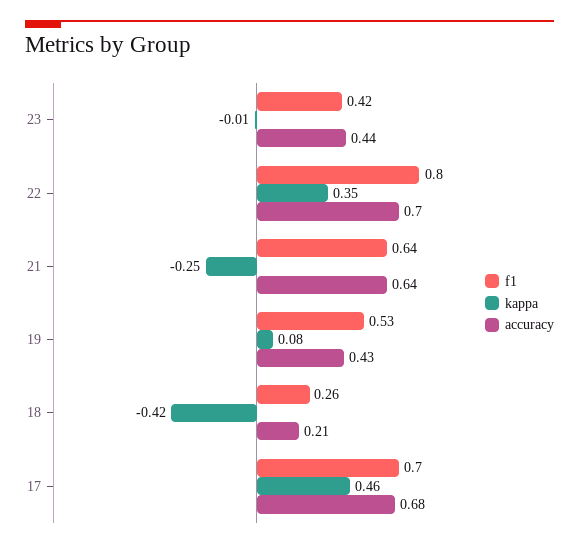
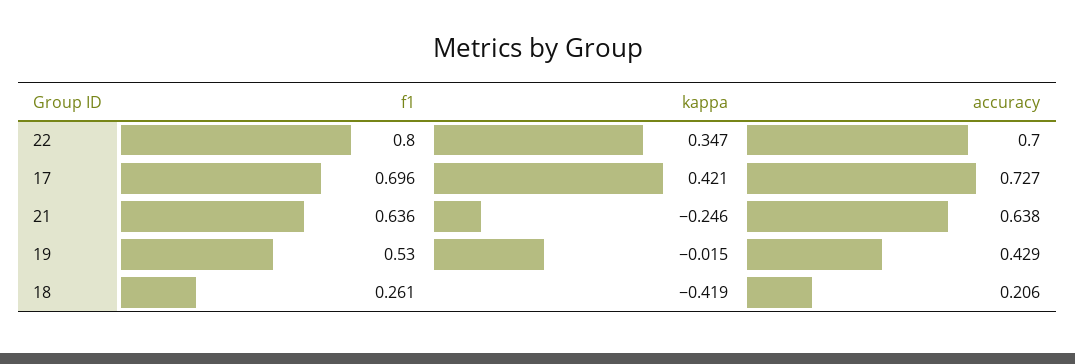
  {
    "f1": {
-     "23": 0.42,
      "22": 0.8,
      "21": 0.636,
      "19": 0.53,
      "18": 0.261,
      "17": 0.696
    },
    "kappa": {
-     "23": -0.01,
      "22": 0.347,
      "21": -0.246,
-     "19": 0.08,
+     "19": -0.015,
      "18": -0.419,
-     "17": 0.46
+     "17": 0.421
    },
    "accuracy": {
-     "23": 0.44,
      "22": 0.7,
      "21": 0.638,
      "19": 0.429,
      "18": 0.206,
-     "17": 0.68
+     "17": 0.727
    }
  }

